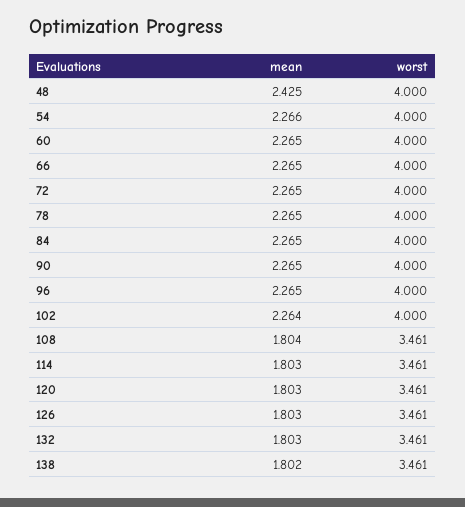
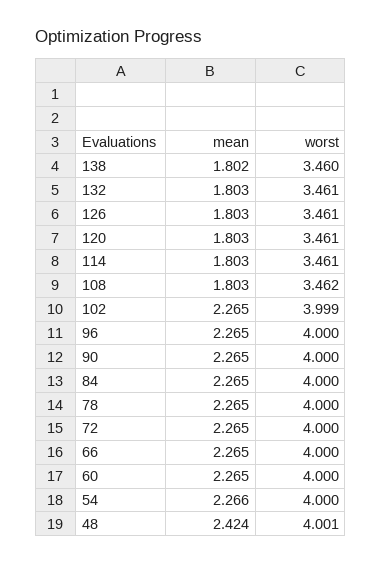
  {
    "mean": {
-     "48": 2.425,
+     "48": 2.424,
      "54": 2.266,
      "60": 2.265,
      "66": 2.265,
      "72": 2.265,
      "78": 2.265,
      "84": 2.265,
      "90": 2.265,
      "96": 2.265,
-     "102": 2.264,
+     "102": 2.265,
-     "108": 1.804,
+     "108": 1.803,
      "114": 1.803,
      "120": 1.803,
      "126": 1.803,
      "132": 1.803,
      "138": 1.802
    },
    "worst": {
-     "48": 4,
+     "48": 4.001,
      "54": 4,
      "60": 4,
      "66": 4,
      "72": 4,
      "78": 4,
      "84": 4,
      "90": 4,
      "96": 4,
-     "102": 4,
+     "102": 3.999,
-     "108": 3.461,
+     "108": 3.462,
      "114": 3.461,
      "120": 3.461,
      "126": 3.461,
      "132": 3.461,
-     "138": 3.461
+     "138": 3.46
    }
  }

